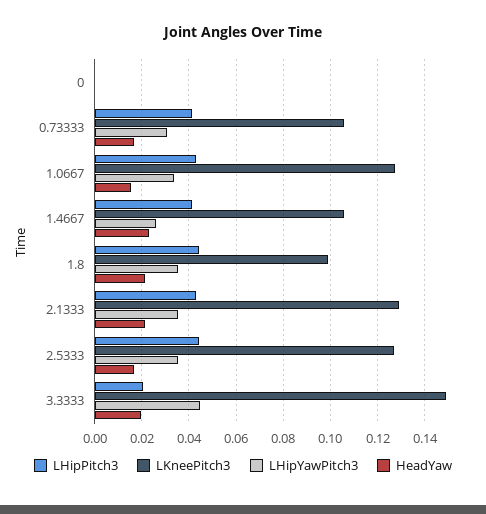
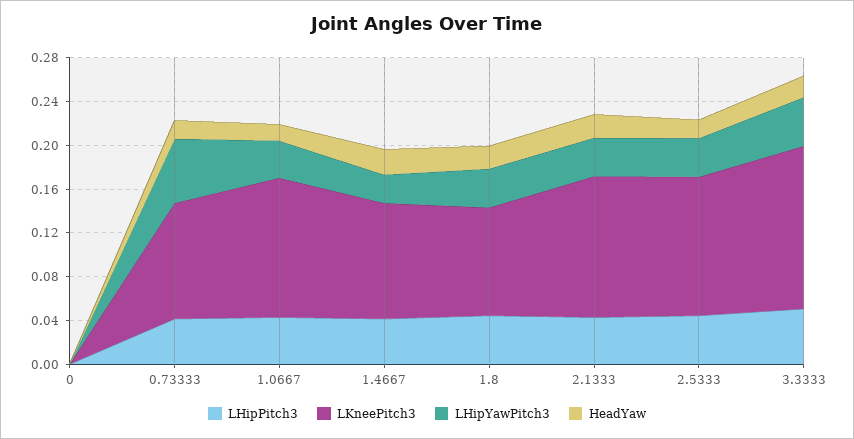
  {
    "LHipPitch3": {
      "0": 0,
      "0.73333": 0.04,
      "1.0667": 0.045,
      "1.4667": 0.04,
      "1.8": 0.045,
      "2.1333": 0.045,
      "2.5333": 0.045,
-     "3.3333": 0.02
+     "3.3333": 0.05
    },
    "LKneePitch3": {
      "0": 0,
      "0.73333": 0.105,
      "1.0667": 0.125,
      "1.4667": 0.105,
      "1.8": 0.1,
      "2.1333": 0.13,
      "2.5333": 0.125,
      "3.3333": 0.15
    },
    "LHipYawPitch3": {
      "0": 0,
-     "0.73333": 0.03,
+     "0.73333": 0.06,
      "1.0667": 0.035,
      "1.4667": 0.025,
      "1.8": 0.035,
      "2.1333": 0.035,
      "2.5333": 0.035,
      "3.3333": 0.045
    },
    "HeadYaw": {
      "0": 0,
      "0.73333": 0.015,
      "1.0667": 0.015,
      "1.4667": 0.025,
      "1.8": 0.02,
      "2.1333": 0.02,
      "2.5333": 0.015,
      "3.3333": 0.02
    }
  }

